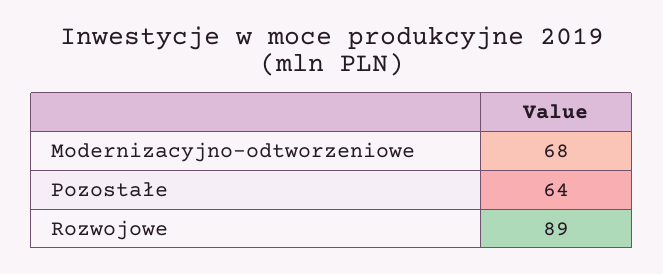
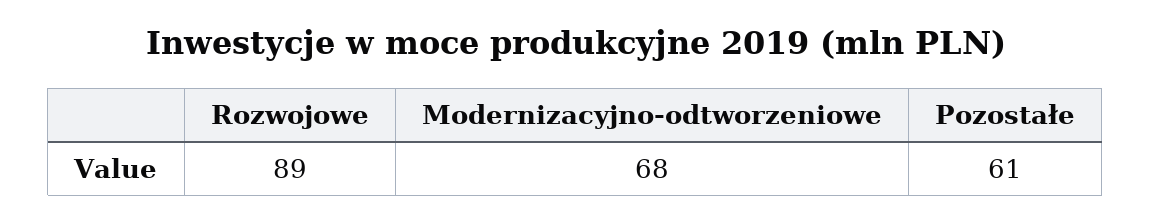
  {
    "Modernizacyjno-odtworzeniowe": 68,
-   "Pozostałe": 64,
+   "Pozostałe": 61,
    "Rozwojowe": 89
  }

